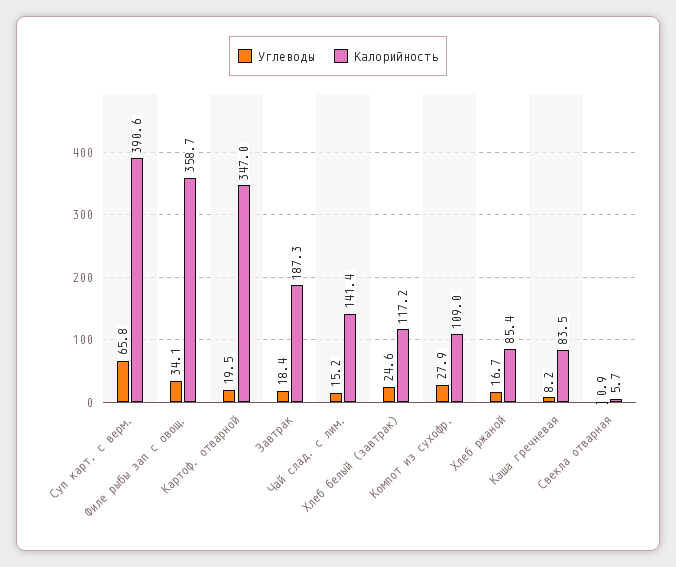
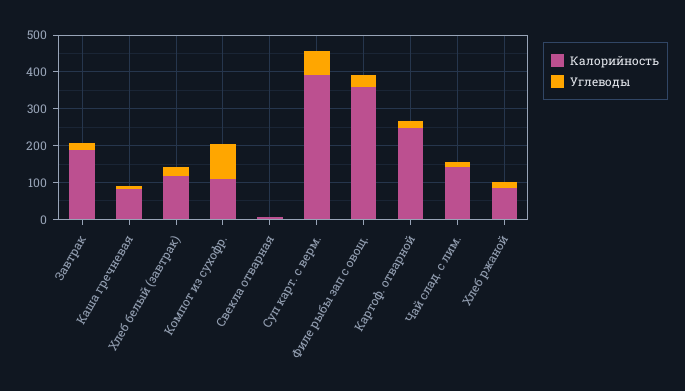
  {
    "Углеводы": {
      "Суп карт. с верм.": 65.8,
      "Филе рыбы зап с овощ.": 34.1,
      "Картоф. отварной": 19.5,
      "Завтрак": 18.4,
      "Чай слад. с лим.": 15.2,
      "Хлеб белый (завтрак)": 24.6,
-     "Компот из сухофр.": 27.9,
+     "Компот из сухофр.": 100,
      "Хлеб ржаной": 16.7,
      "Каша гречневая": 8.2,
      "Свекла отварная": 0.9
    },
    "Калорийность": {
      "Суп карт. с верм.": 390.6,
      "Филе рыбы зап с овощ.": 358.7,
-     "Картоф. отварной": 347,
+     "Картоф. отварной": 250,
      "Завтрак": 187.3,
      "Чай слад. с лим.": 141.4,
      "Хлеб белый (завтрак)": 117.2,
      "Компот из сухофр.": 109,
      "Хлеб ржаной": 85.4,
      "Каша гречневая": 83.5,
      "Свекла отварная": 5.7
    }
  }

